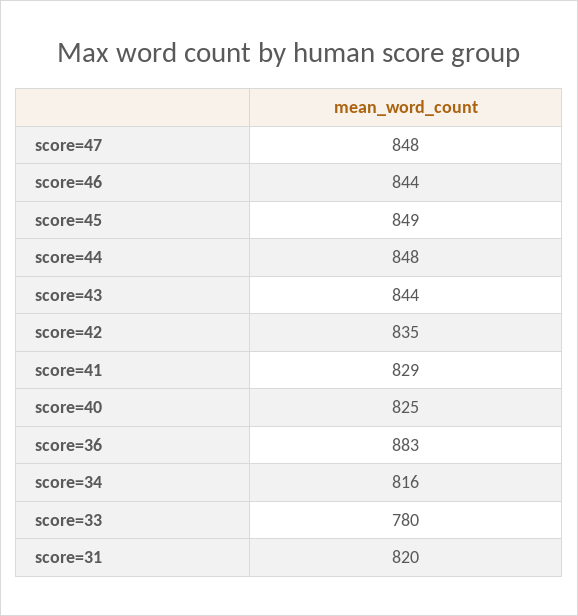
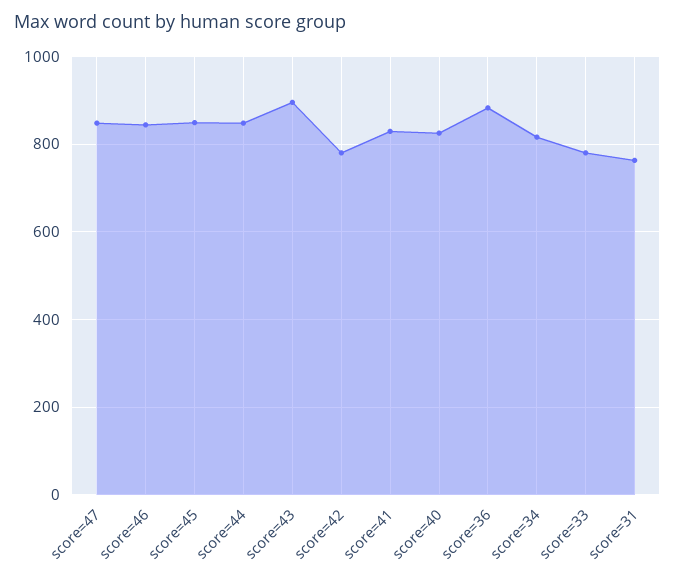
  {
    "score=47": 848,
    "score=46": 844,
    "score=45": 849,
    "score=44": 848,
-   "score=43": 844,
+   "score=43": 900,
-   "score=42": 835,
+   "score=42": 780,
    "score=41": 829,
    "score=40": 825,
    "score=36": 883,
    "score=34": 816,
    "score=33": 780,
-   "score=31": 820
+   "score=31": 760
  }

